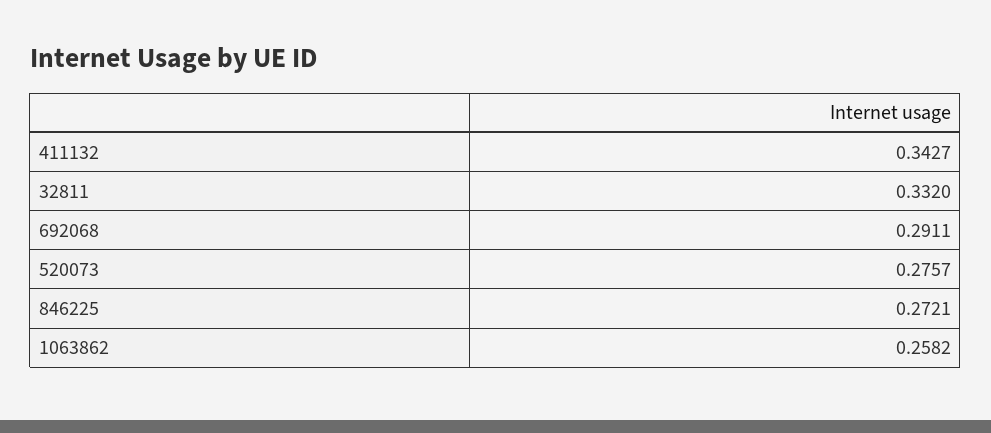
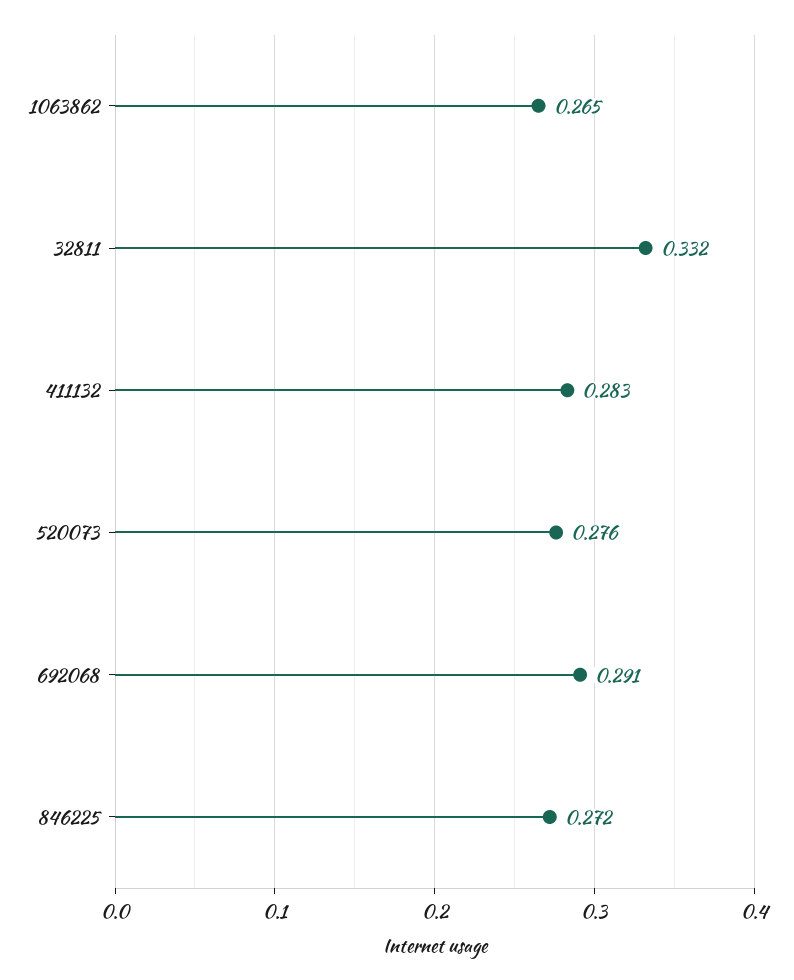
  {
-   "411132": 0.3427,
+   "411132": 0.283,
    "32811": 0.332,
    "692068": 0.2911,
    "520073": 0.2757,
    "846225": 0.2721,
-   "1063862": 0.2582
+   "1063862": 0.265
  }

